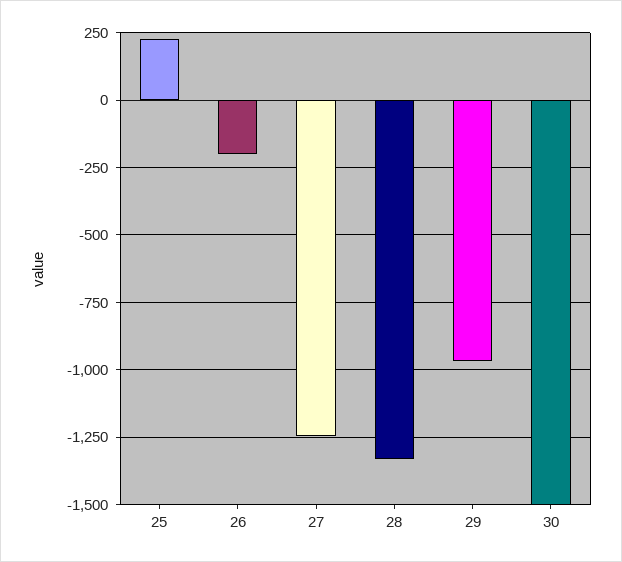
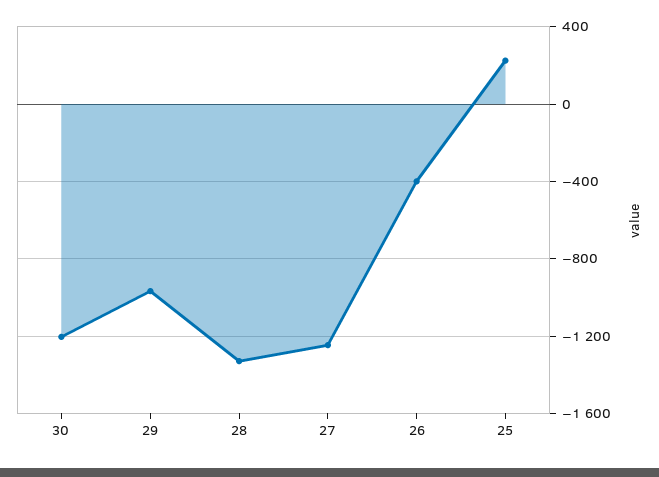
  {
    "25": 225,
-   "26": -200,
+   "26": -400,
    "27": -1250,
    "28": -1325,
    "29": -975,
-   "30": -1500
+   "30": -1200
  }

